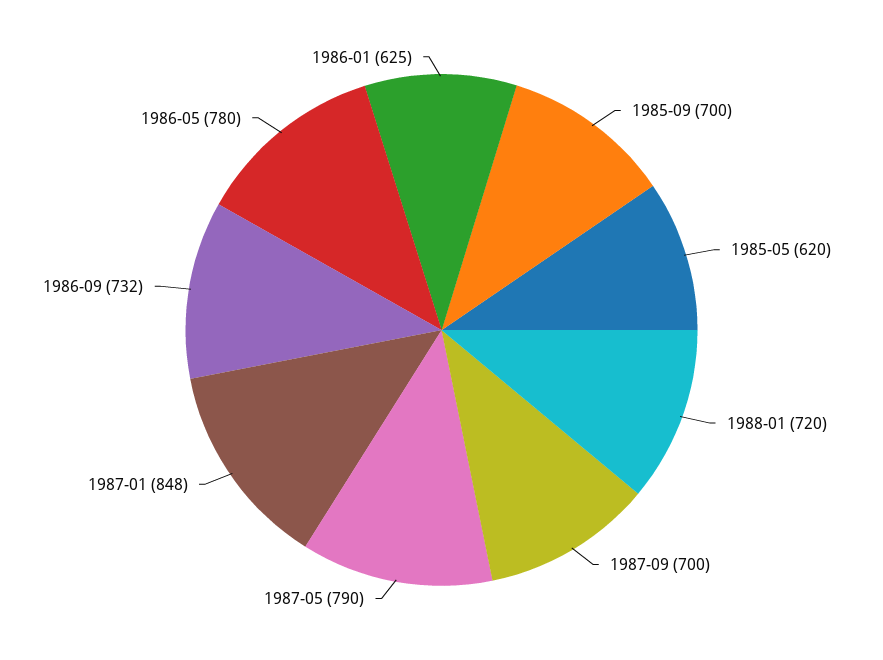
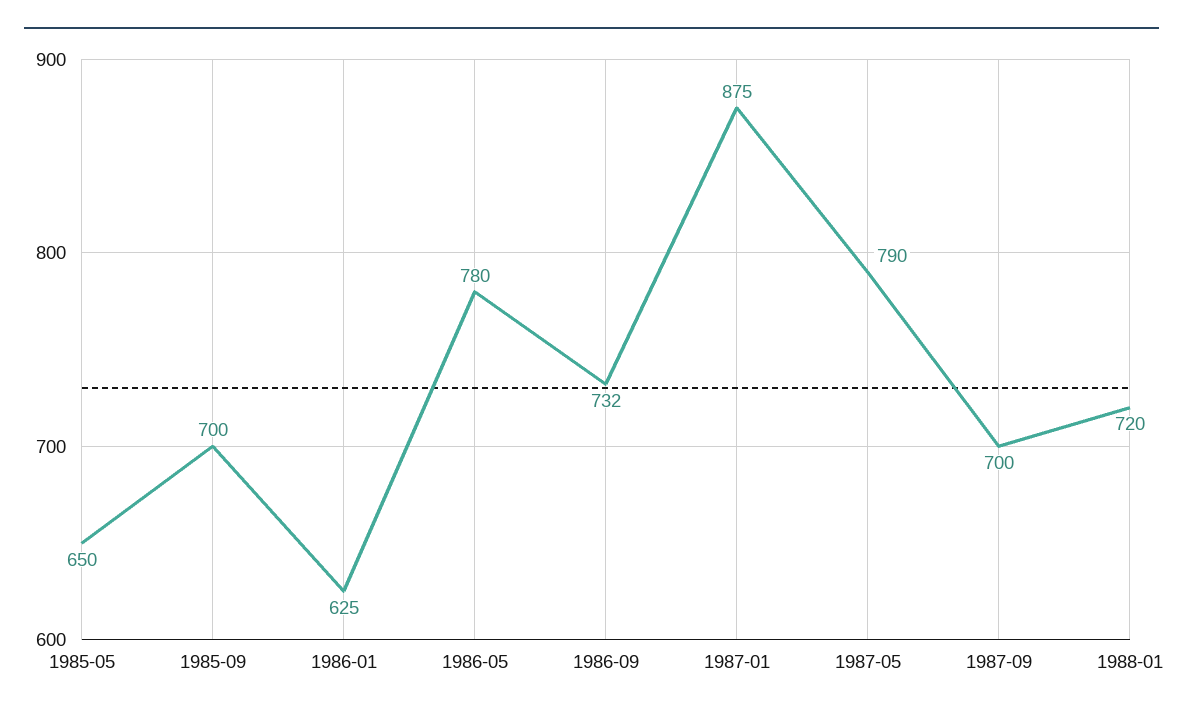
  {
    "1985-09": 700,
-   "1985-05": 620,
+   "1985-05": 650,
    "1988-01": 720,
    "1987-09": 700,
    "1987-05": 790,
-   "1987-01": 848,
+   "1987-01": 875,
    "1986-09": 732,
    "1986-05": 780,
    "1986-01": 625
  }

